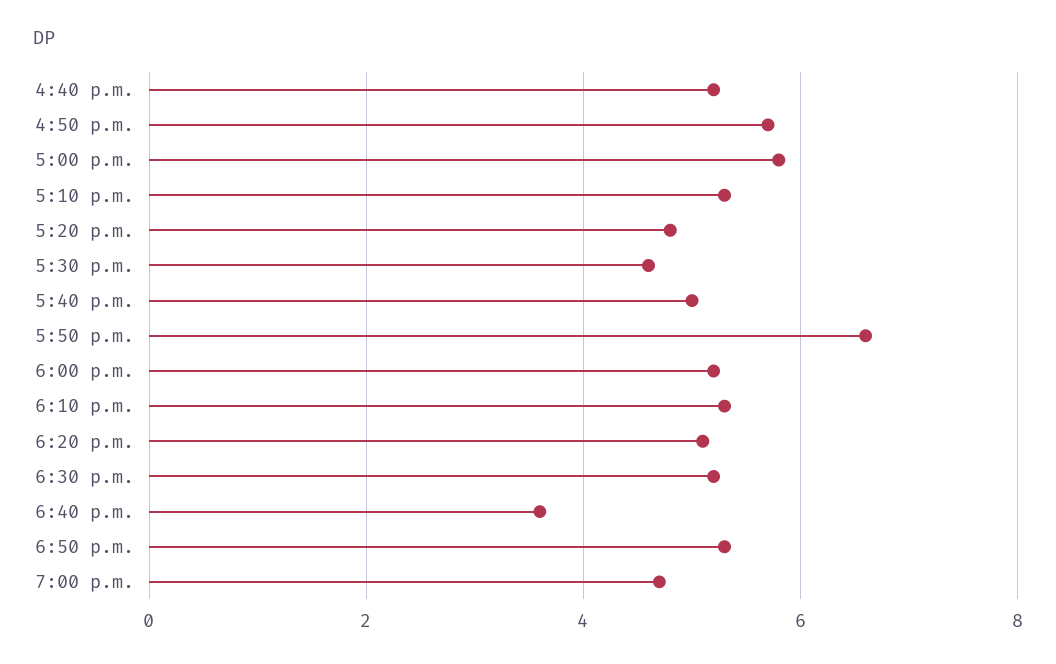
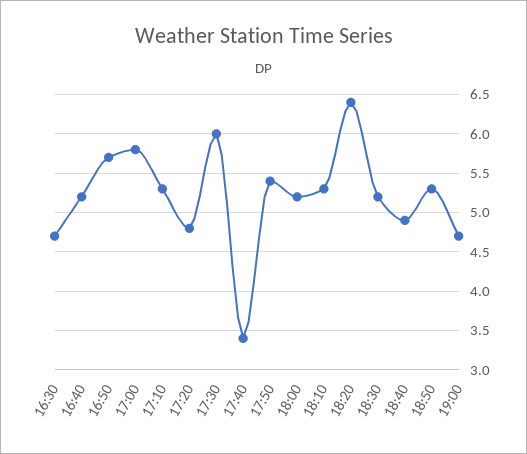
  {
    "4:40 p.m.": 5.2,
    "4:50 p.m.": 5.7,
    "5:00 p.m.": 5.8,
    "5:10 p.m.": 5.3,
    "5:20 p.m.": 4.8,
-   "5:30 p.m.": 4.5,
+   "5:30 p.m.": 6,
-   "5:40 p.m.": 5,
+   "5:40 p.m.": 3.4,
-   "5:50 p.m.": 6.5,
+   "5:50 p.m.": 5.4,
    "6:00 p.m.": 5.2,
    "6:10 p.m.": 5.3,
-   "6:20 p.m.": 5,
+   "6:20 p.m.": 6.4,
    "6:30 p.m.": 5.2,
-   "6:40 p.m.": 3.5,
+   "6:40 p.m.": 4.9,
    "6:50 p.m.": 5.3,
-   "7:00 p.m.": 4.7
+   "7:00 p.m.": 4.7,
+   "16:30": 4.7
  }

